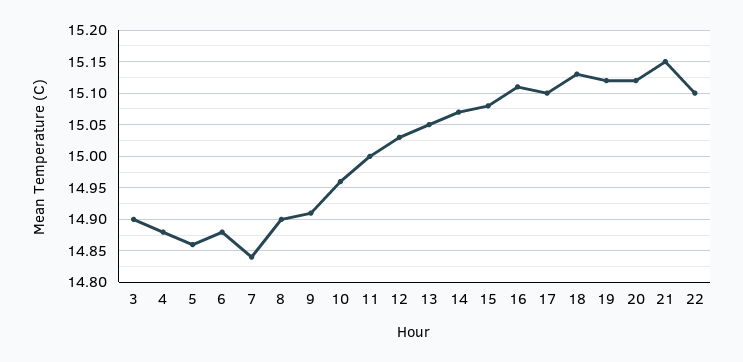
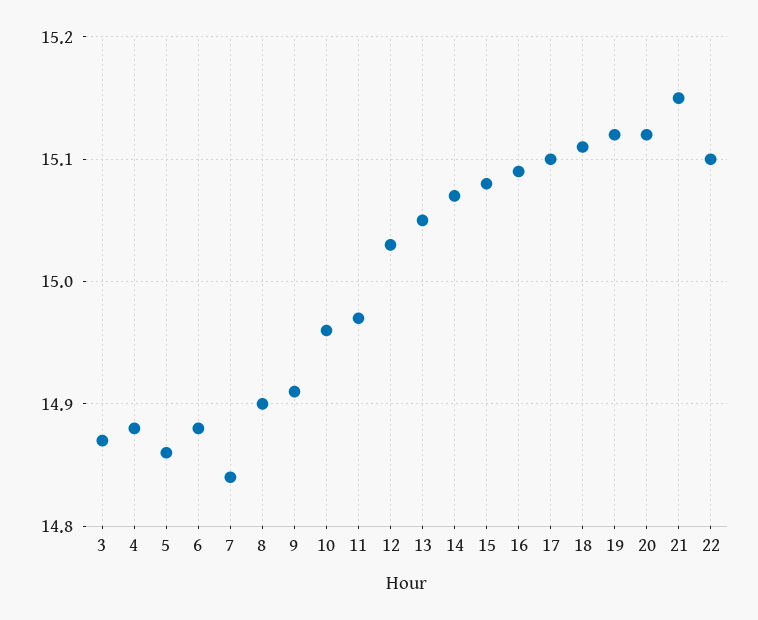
  {
-   "3": 14.9,
+   "3": 14.87,
    "4": 14.88,
    "5": 14.86,
    "6": 14.88,
    "7": 14.84,
    "8": 14.9,
    "9": 14.91,
    "10": 14.96,
-   "11": 15,
+   "11": 14.97,
    "12": 15.03,
    "13": 15.05,
    "14": 15.07,
    "15": 15.08,
-   "16": 15.11,
+   "16": 15.09,
    "17": 15.1,
-   "18": 15.13,
+   "18": 15.11,
    "19": 15.12,
    "20": 15.12,
    "21": 15.15,
    "22": 15.1
  }

